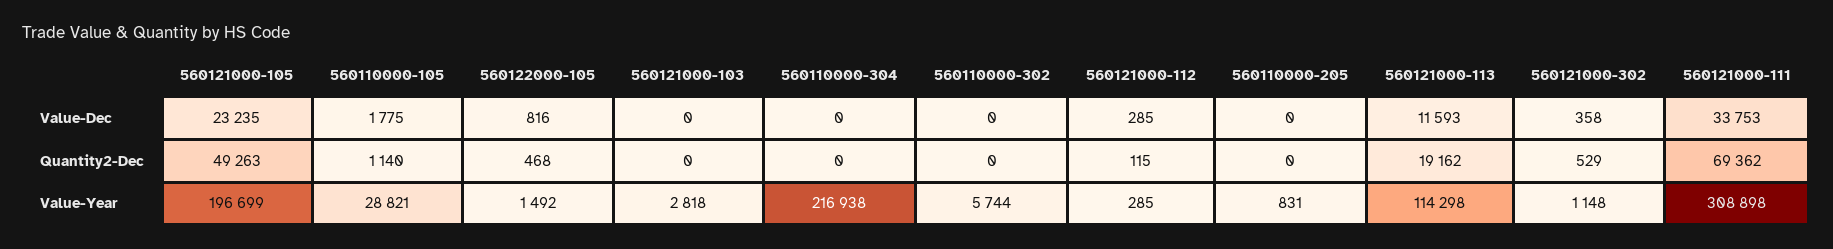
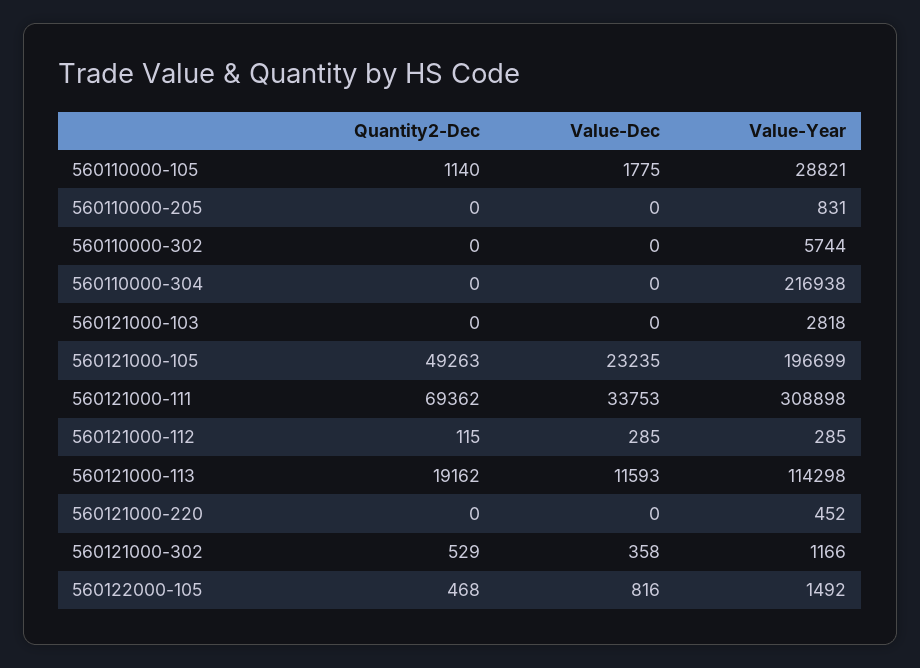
  {
    "560121000-105": {
      "Value-Dec": 23235,
      "Quantity2-Dec": 49263,
      "Value-Year": 196699
    },
    "560110000-105": {
      "Value-Dec": 1775,
      "Quantity2-Dec": 1140,
      "Value-Year": 28821
    },
    "560122000-105": {
      "Value-Dec": 816,
      "Quantity2-Dec": 468,
      "Value-Year": 1492
    },
    "560121000-103": {
      "Value-Dec": 0,
      "Quantity2-Dec": 0,
      "Value-Year": 2818
    },
    "560110000-304": {
      "Value-Dec": 0,
      "Quantity2-Dec": 0,
      "Value-Year": 216938
    },
    "560110000-302": {
      "Value-Dec": 0,
      "Quantity2-Dec": 0,
      "Value-Year": 5744
    },
    "560121000-112": {
      "Value-Dec": 285,
      "Quantity2-Dec": 115,
      "Value-Year": 285
    },
    "560110000-205": {
      "Value-Dec": 0,
      "Quantity2-Dec": 0,
      "Value-Year": 831
    },
    "560121000-113": {
      "Value-Dec": 11593,
      "Quantity2-Dec": 19162,
      "Value-Year": 114298
    },
    "560121000-302": {
      "Value-Dec": 358,
      "Quantity2-Dec": 529,
-     "Value-Year": 1148
+     "Value-Year": 1166
    },
    "560121000-111": {
      "Value-Dec": 33753,
      "Quantity2-Dec": 69362,
      "Value-Year": 308898
-   }
+   },
+   "560121000-220": {
+     "Quantity2-Dec": 0,
+     "Value-Dec": 0,
+     "Value-Year": 452
+   }
  }

